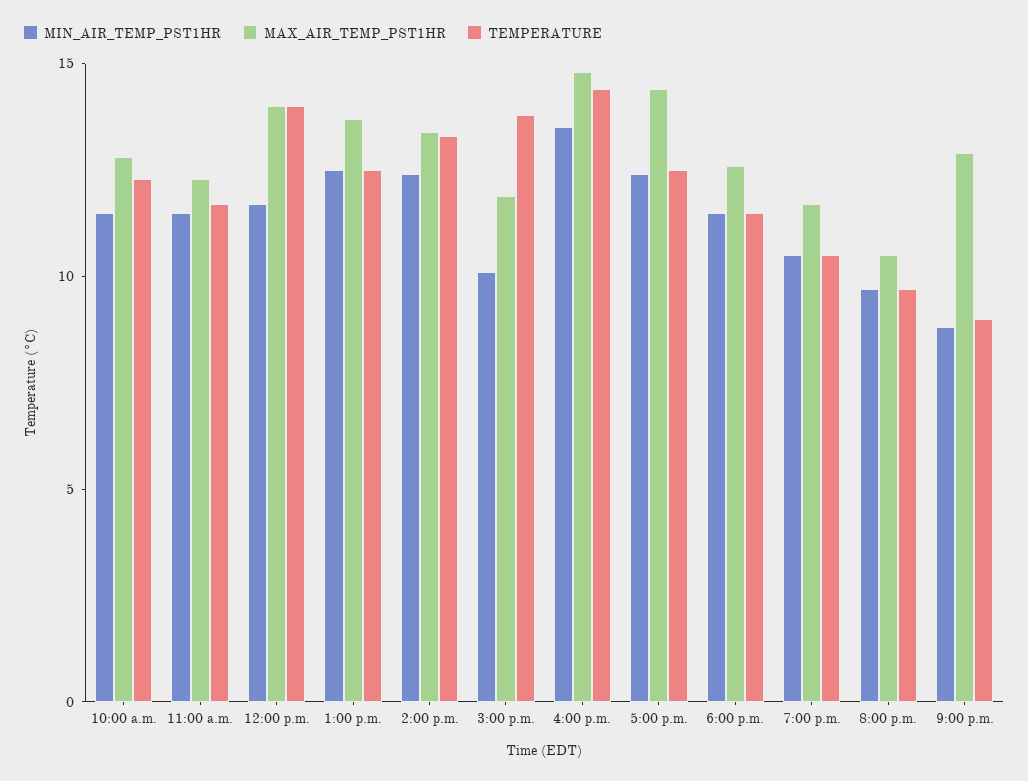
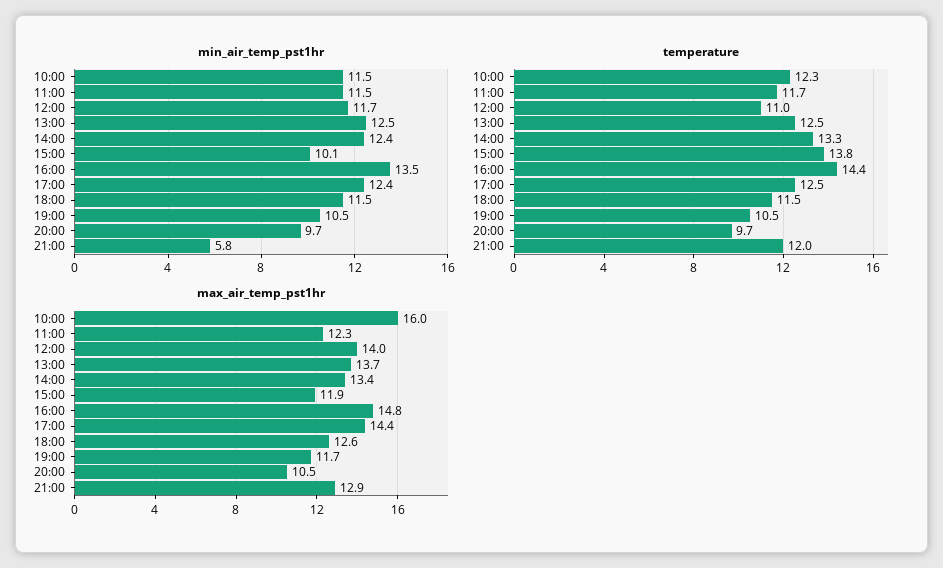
  {
    "MIN_AIR_TEMP_PST1HR": {
      "10:00 a.m.": 11.5,
      "11:00 a.m.": 11.5,
      "12:00 p.m.": 11.7,
      "1:00 p.m.": 12.5,
      "2:00 p.m.": 12.4,
      "3:00 p.m.": 10.1,
      "4:00 p.m.": 13.5,
      "5:00 p.m.": 12.4,
      "6:00 p.m.": 11.5,
      "7:00 p.m.": 10.5,
      "8:00 p.m.": 9.7,
-     "9:00 p.m.": 9
+     "9:00 p.m.": 5.8
    },
    "MAX_AIR_TEMP_PST1HR": {
-     "10:00 a.m.": 13,
+     "10:00 a.m.": 16,
      "11:00 a.m.": 12.3,
      "12:00 p.m.": 14,
      "1:00 p.m.": 13.7,
      "2:00 p.m.": 13.4,
      "3:00 p.m.": 11.9,
      "4:00 p.m.": 14.8,
      "5:00 p.m.": 14.4,
      "6:00 p.m.": 12.6,
      "7:00 p.m.": 11.7,
      "8:00 p.m.": 10.5,
      "9:00 p.m.": 12.9
    },
    "TEMPERATURE": {
      "10:00 a.m.": 12.3,
      "11:00 a.m.": 11.7,
-     "12:00 p.m.": 14,
+     "12:00 p.m.": 11,
      "1:00 p.m.": 12.5,
      "2:00 p.m.": 13.3,
      "3:00 p.m.": 13.8,
      "4:00 p.m.": 14.4,
      "5:00 p.m.": 12.5,
      "6:00 p.m.": 11.5,
      "7:00 p.m.": 10.5,
      "8:00 p.m.": 9.7,
-     "9:00 p.m.": 9
+     "9:00 p.m.": 12
    }
  }

